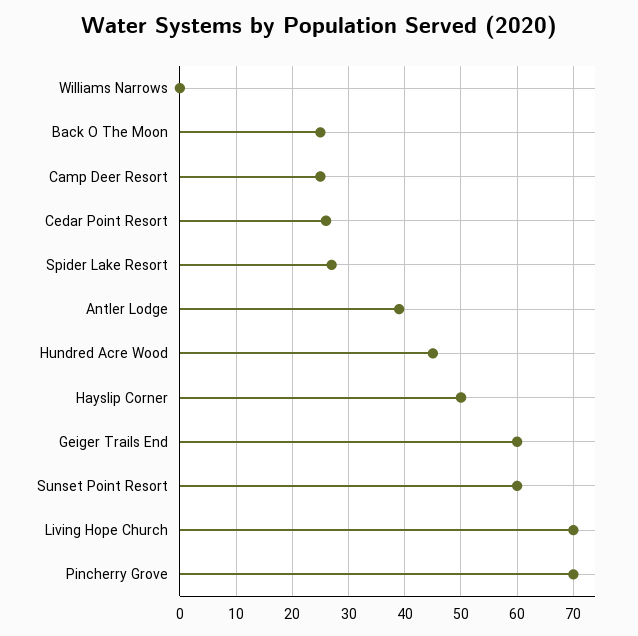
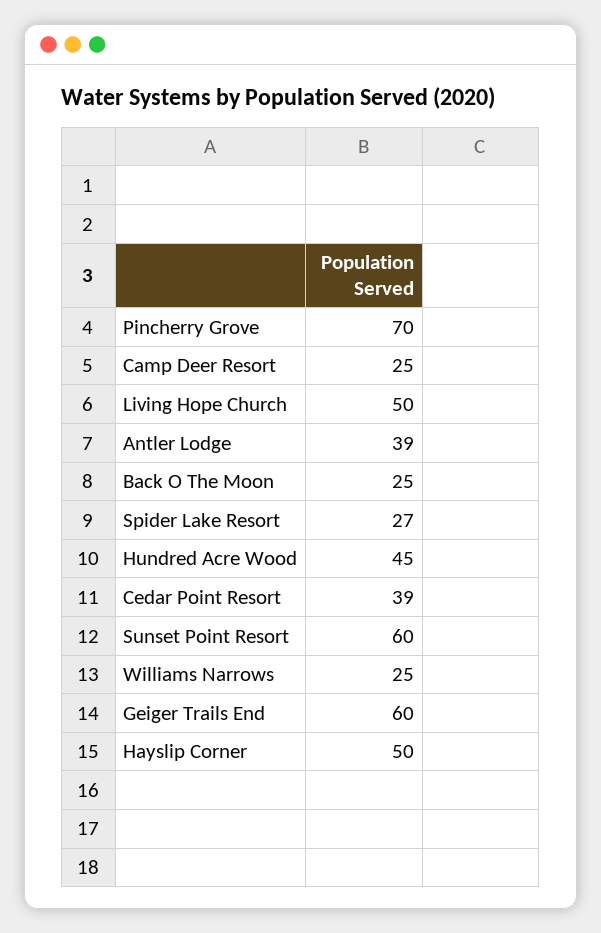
  {
-   "Williams Narrows": 0,
+   "Williams Narrows": 25,
    "Back O The Moon": 25,
    "Camp Deer Resort": 25,
-   "Cedar Point Resort": 25,
+   "Cedar Point Resort": 39,
    "Spider Lake Resort": 27,
    "Antler Lodge": 39,
    "Hundred Acre Wood": 45,
    "Hayslip Corner": 50,
    "Geiger Trails End": 60,
    "Sunset Point Resort": 60,
-   "Living Hope Church": 70,
+   "Living Hope Church": 50,
    "Pincherry Grove": 70
  }

